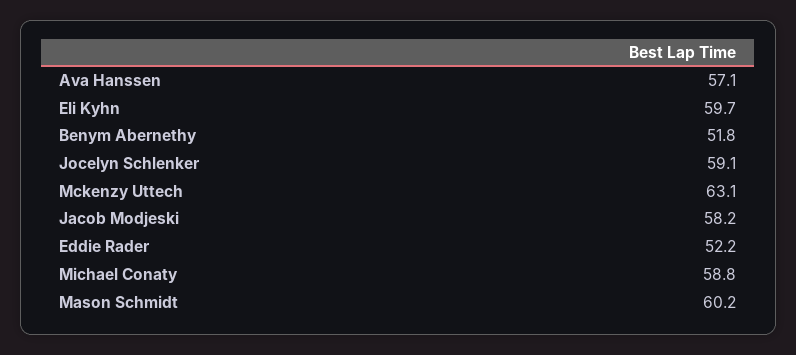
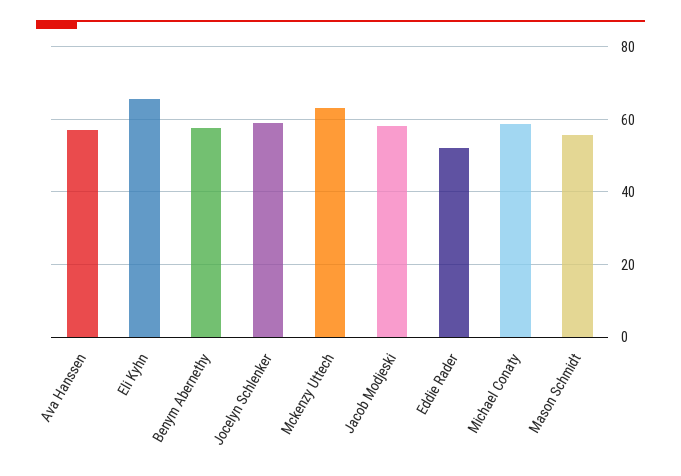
  {
    "Ava Hanssen": 57.1,
-   "Eli Kyhn": 59.7,
+   "Eli Kyhn": 66,
-   "Benym Abernethy": 51.8,
+   "Benym Abernethy": 58,
    "Jocelyn Schlenker": 59.1,
    "Mckenzy Uttech": 63.1,
    "Jacob Modjeski": 58.2,
    "Eddie Rader": 52.2,
    "Michael Conaty": 58.8,
-   "Mason Schmidt": 60.2
+   "Mason Schmidt": 56
  }

